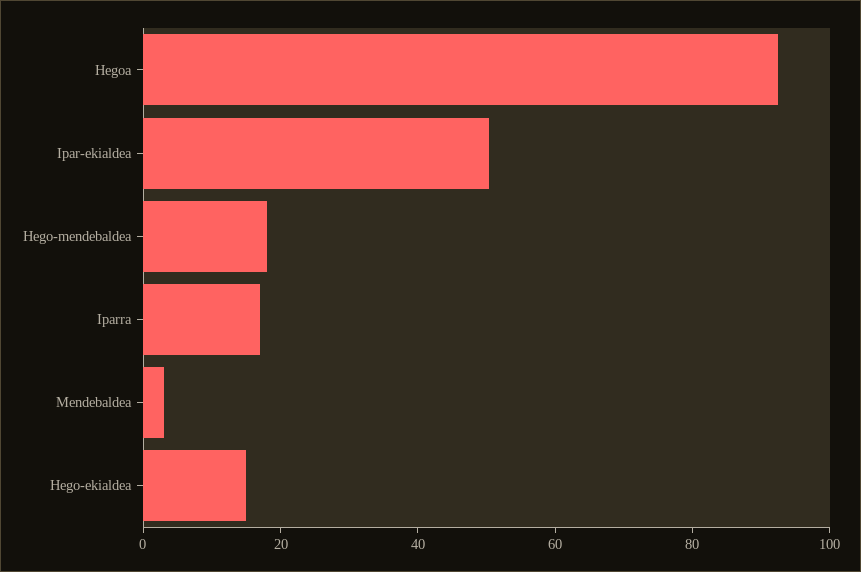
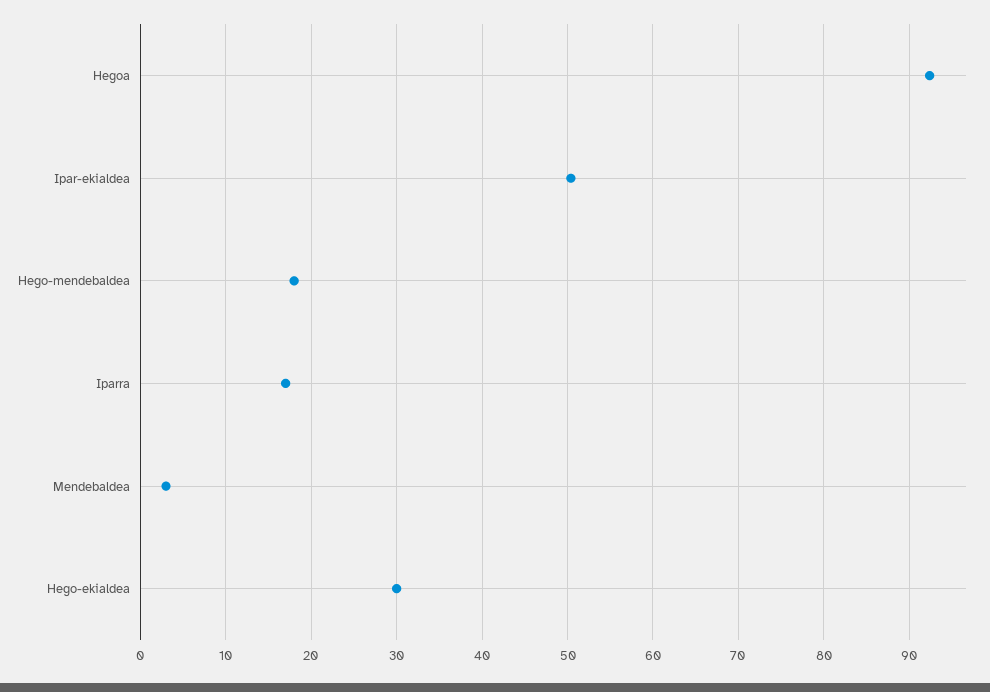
  {
    "Hegoa": 92,
    "Ipar-ekialdea": 50,
    "Hego-mendebaldea": 18,
    "Iparra": 17,
    "Mendebaldea": 3,
-   "Hego-ekialdea": 15
+   "Hego-ekialdea": 30
  }

